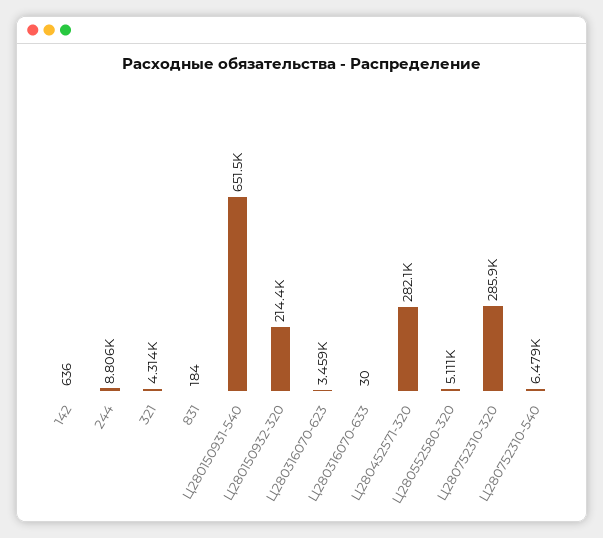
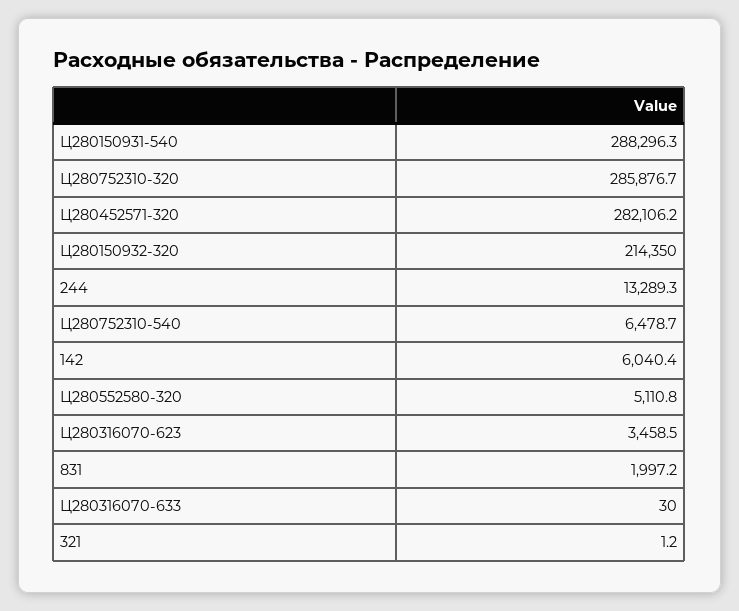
  {
-   "142": 636,
+   "142": 6040.4,
-   "244": 8806,
+   "244": 13289.3,
-   "321": 4314,
+   "321": 1.2,
-   "831": 184,
+   "831": 1997.2,
-   "Ц280150931-540": 651500,
+   "Ц280150931-540": 288296.3,
    "Ц280150932-320": 214350,
    "Ц280316070-623": 3458.5,
    "Ц280316070-633": 30,
    "Ц280452571-320": 282106.2,
    "Ц280552580-320": 5110.8,
    "Ц280752310-320": 285876.7,
    "Ц280752310-540": 6478.7
  }

